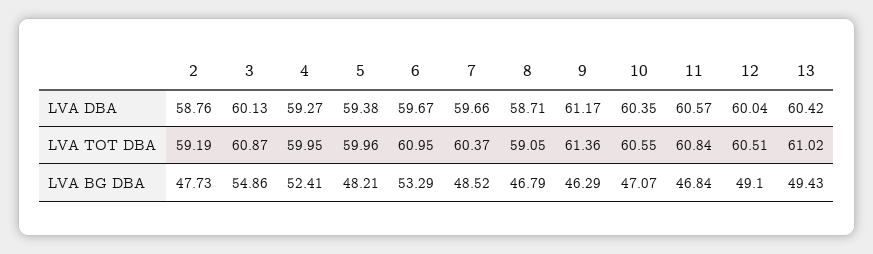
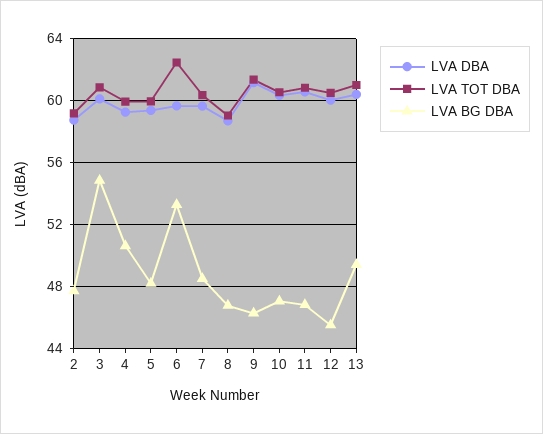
  {
    "LVA DBA": {
      "2": 58.76,
      "3": 60.13,
      "4": 59.27,
      "5": 59.38,
      "6": 59.67,
      "7": 59.66,
      "8": 58.71,
      "9": 61.17,
      "10": 60.35,
      "11": 60.57,
      "12": 60.04,
      "13": 60.42
    },
    "LVA TOT DBA": {
      "2": 59.19,
      "3": 60.87,
      "4": 59.95,
      "5": 59.96,
-     "6": 60.95,
+     "6": 62.5,
      "7": 60.37,
      "8": 59.05,
      "9": 61.36,
      "10": 60.55,
      "11": 60.84,
      "12": 60.51,
      "13": 61.02
    },
    "LVA BG DBA": {
      "2": 47.73,
      "3": 54.86,
-     "4": 52.41,
+     "4": 50.5,
      "5": 48.21,
      "6": 53.29,
      "7": 48.52,
      "8": 46.79,
      "9": 46.29,
      "10": 47.07,
      "11": 46.84,
-     "12": 49.1,
+     "12": 45.5,
      "13": 49.43
    }
  }

